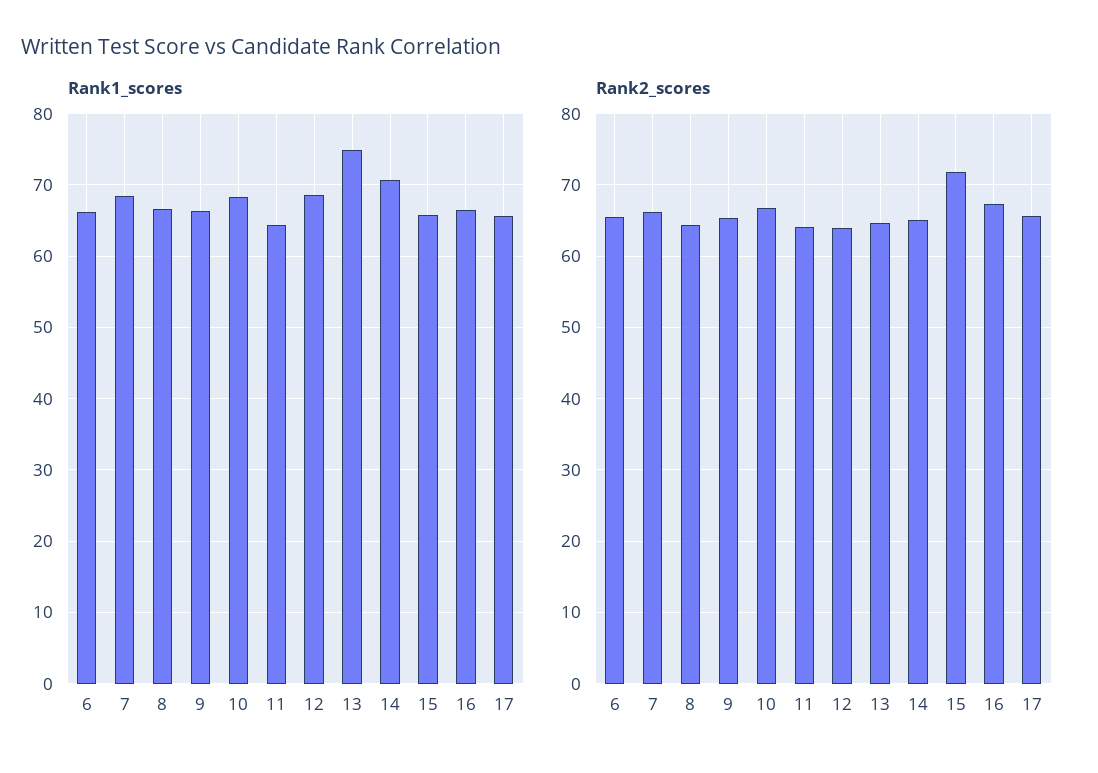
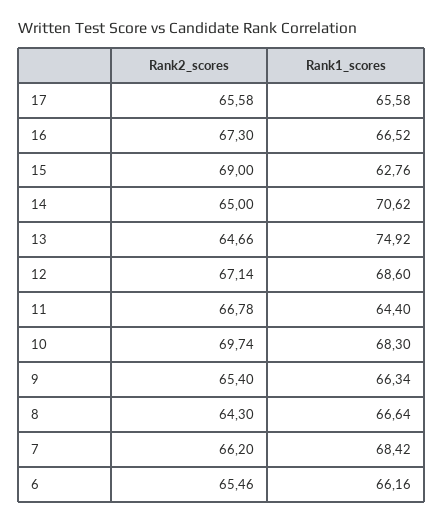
  {
    "Rank1_scores": {
      "6": 66.16,
      "7": 68.42,
      "8": 66.64,
      "9": 66.34,
      "10": 68.3,
      "11": 64.4,
      "12": 68.6,
      "13": 74.92,
      "14": 70.62,
-     "15": 66,
+     "15": 62.76,
      "16": 66.52,
      "17": 65.58
    },
    "Rank2_scores": {
      "6": 65.46,
      "7": 66.2,
      "8": 64.3,
      "9": 65.4,
-     "10": 67,
+     "10": 69.74,
-     "11": 64,
+     "11": 66.78,
-     "12": 64,
+     "12": 67.14,
      "13": 64.66,
      "14": 65,
-     "15": 72,
+     "15": 69,
      "16": 67.3,
      "17": 65.58
    }
  }

